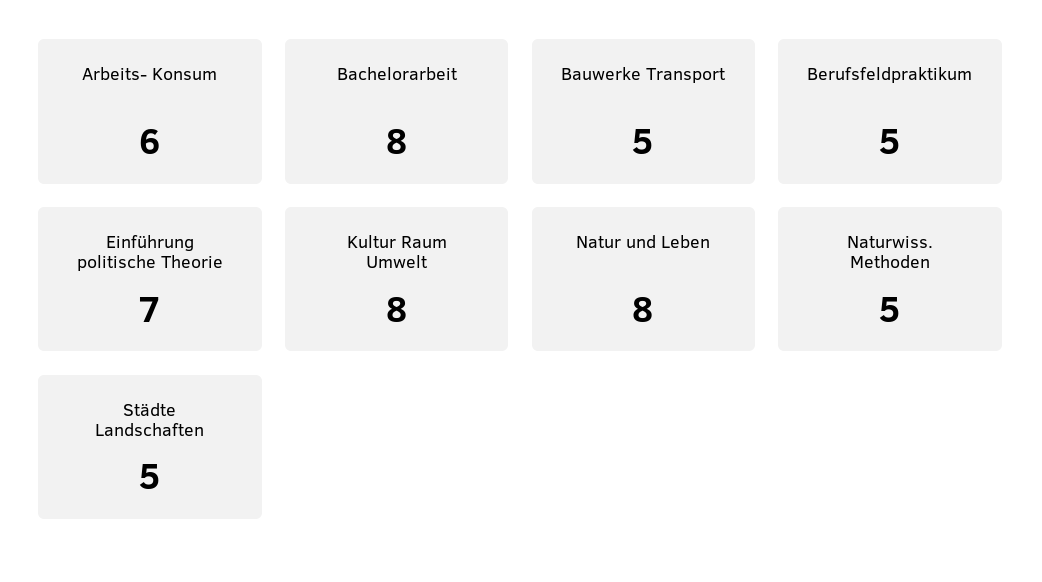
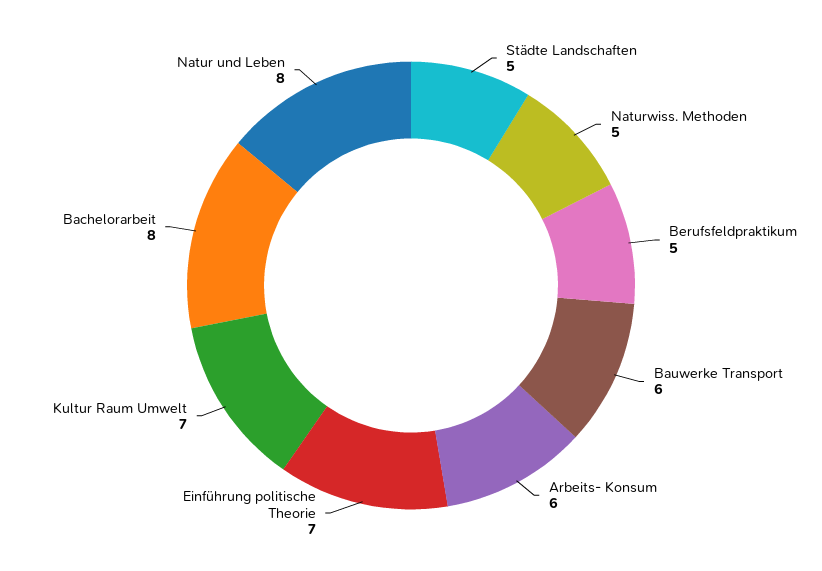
  {
    "Arbeits- Konsum": 6,
    "Bachelorarbeit": 8,
-   "Bauwerke Transport": 5,
+   "Bauwerke Transport": 6,
    "Berufsfeldpraktikum": 5,
    "Einführung politische Theorie": 7,
-   "Kultur Raum Umwelt": 8,
+   "Kultur Raum Umwelt": 7,
    "Natur und Leben": 8,
    "Naturwiss. Methoden": 5,
    "Städte Landschaften": 5
  }

